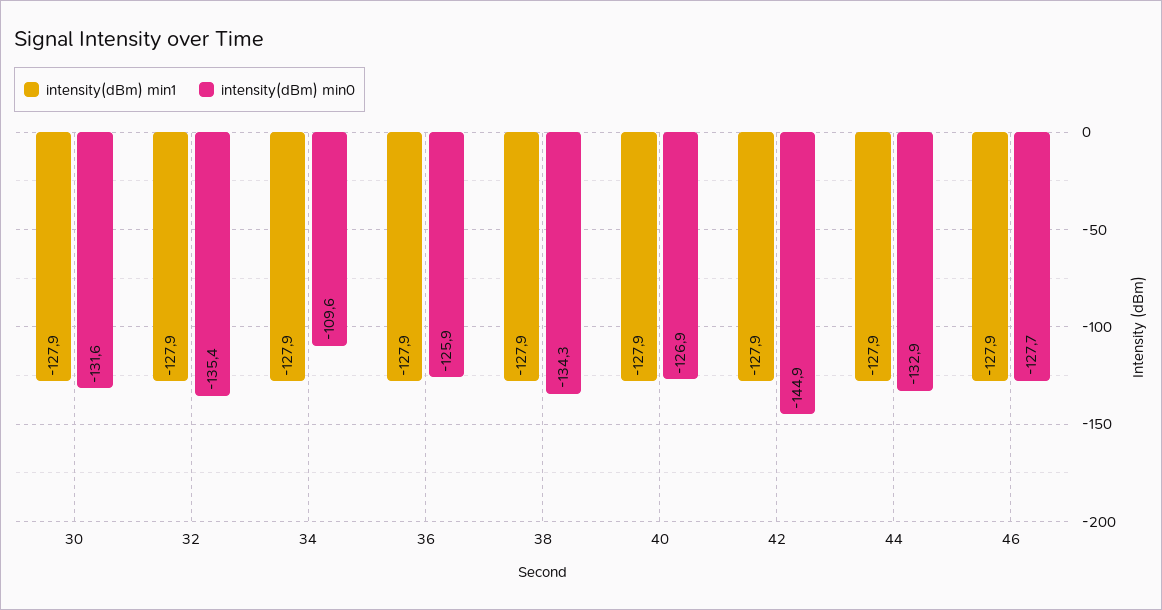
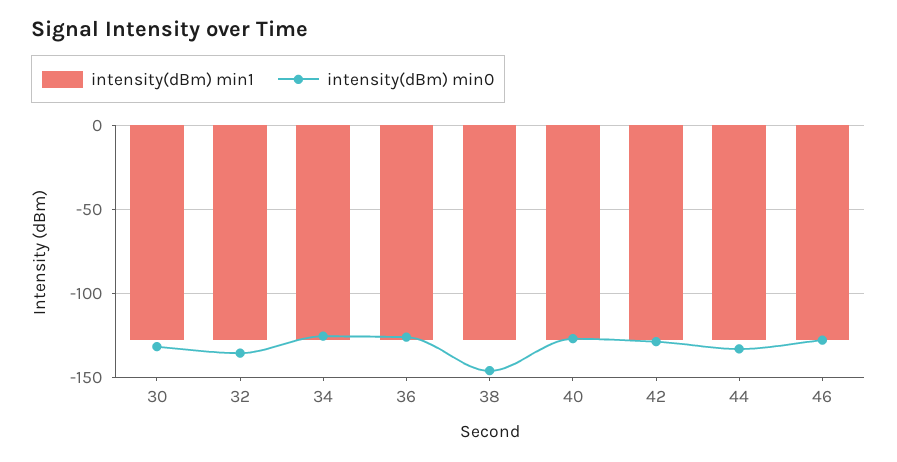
  {
    "intensity(dBm) min1": {
      "30": -127.9,
      "32": -127.9,
      "34": -127.9,
      "36": -127.9,
      "38": -127.9,
      "40": -127.9,
      "42": -127.9,
      "44": -127.9,
      "46": -127.9
    },
    "intensity(dBm) min0": {
      "30": -131.6,
      "32": -135.4,
-     "34": -109.6,
+     "34": -125,
      "36": -125.9,
-     "38": -134.3,
+     "38": -145,
      "40": -126.9,
-     "42": -144.9,
+     "42": -130,
      "44": -132.9,
      "46": -127.7
    }
  }

